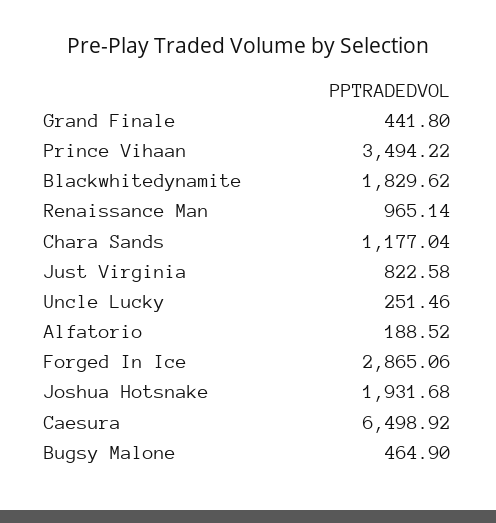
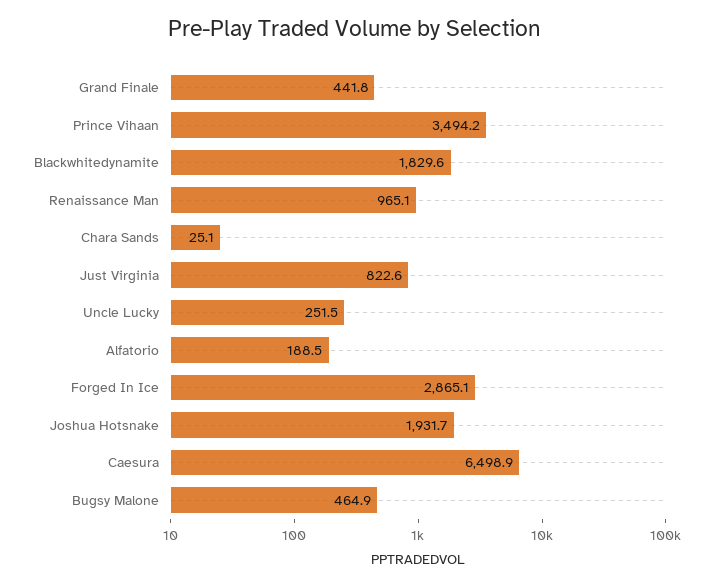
  {
    "Grand Finale": 441.8,
    "Prince Vihaan": 3494.22,
    "Blackwhitedynamite": 1829.62,
    "Renaissance Man": 965.14,
-   "Chara Sands": 1177.04,
+   "Chara Sands": 25.1,
    "Just Virginia": 822.58,
    "Uncle Lucky": 251.46,
    "Alfatorio": 188.52,
    "Forged In Ice": 2865.06,
    "Joshua Hotsnake": 1931.68,
    "Caesura": 6498.92,
    "Bugsy Malone": 464.9
  }

